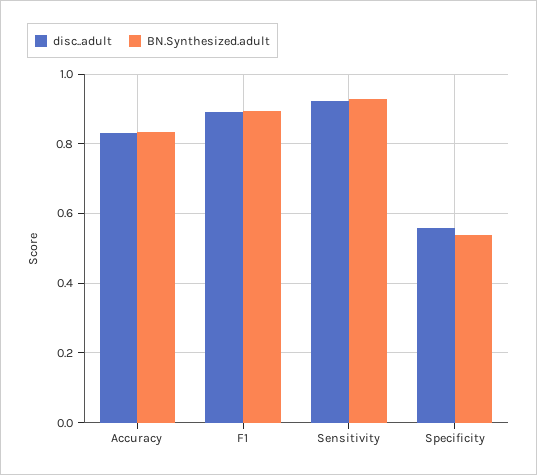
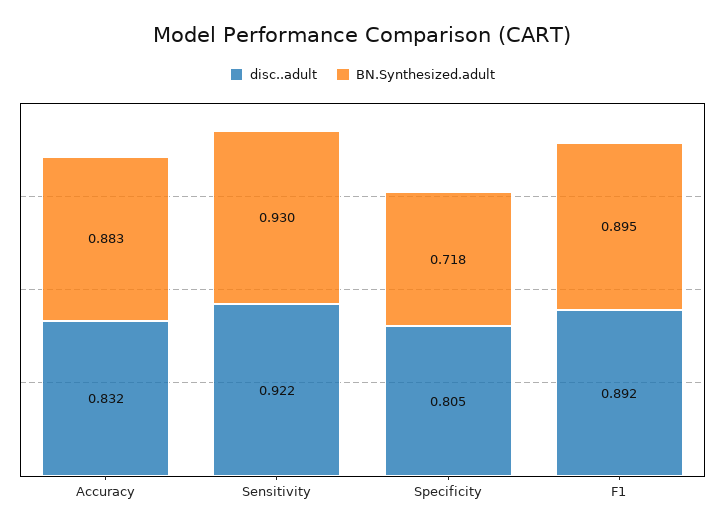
  {
    "disc..adult": {
      "Accuracy": 0.832,
      "F1": 0.892,
      "Sensitivity": 0.922,
-     "Specificity": 0.56
+     "Specificity": 0.805
    },
    "BN.Synthesized.adult": {
-     "Accuracy": 0.84,
+     "Accuracy": 0.883,
      "F1": 0.895,
      "Sensitivity": 0.93,
-     "Specificity": 0.54
+     "Specificity": 0.718
    }
  }

